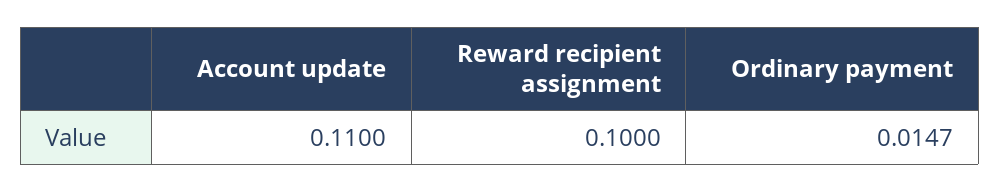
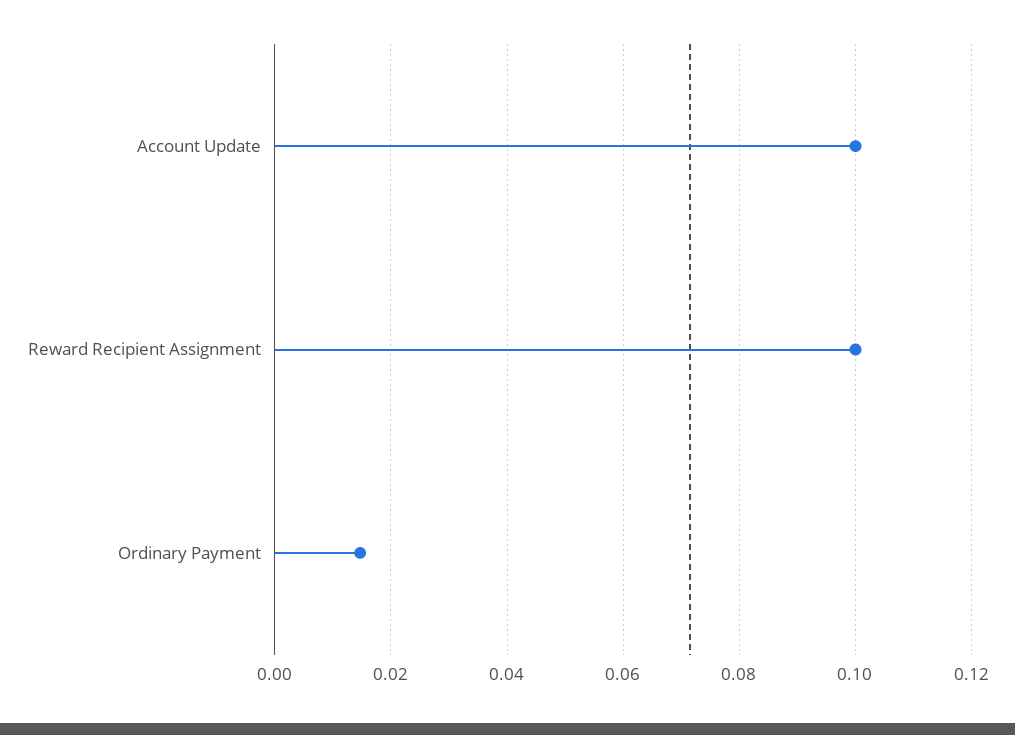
  {
-   "Account update": 0.11,
+   "Account update": 0.1,
    "Reward recipient assignment": 0.1,
    "Ordinary payment": 0.0147
  }

